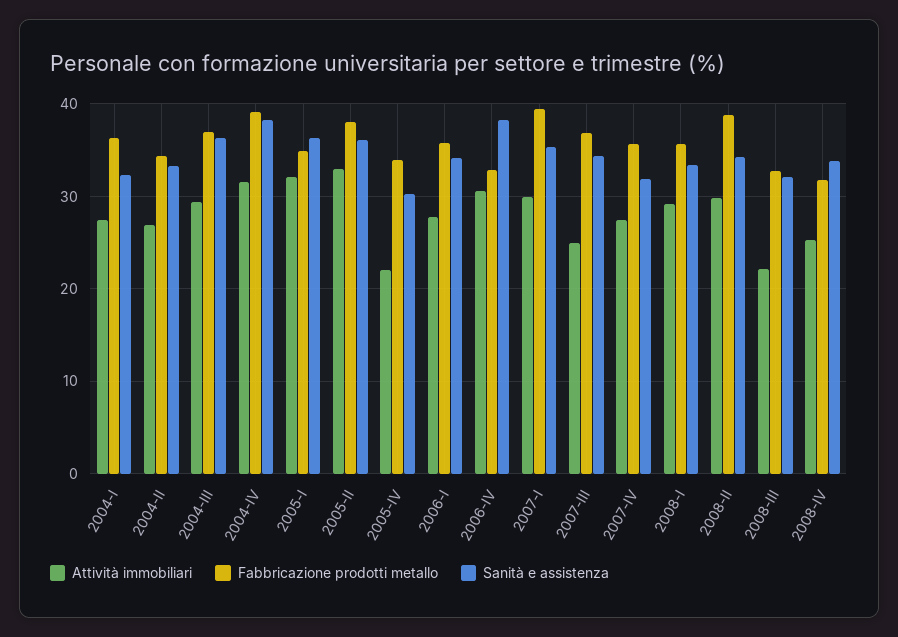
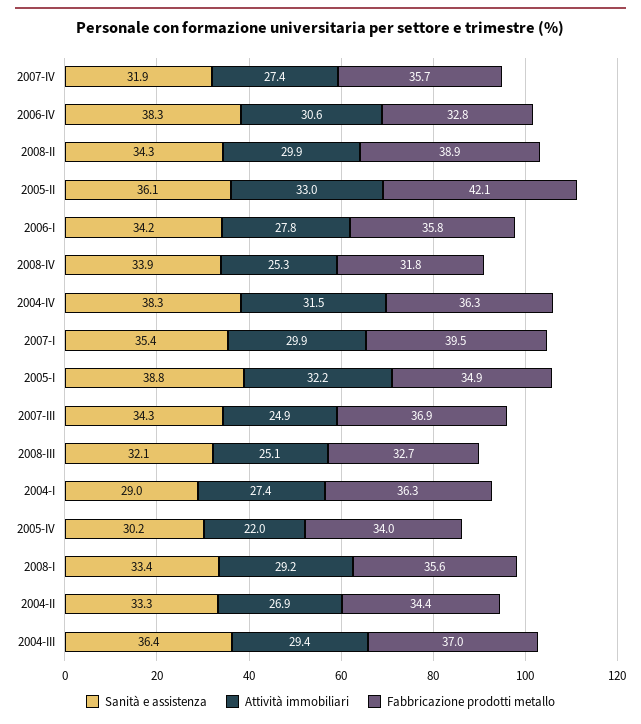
  {
    "Attività immobiliari": {
      "2004-I": 27.4,
      "2004-II": 26.9,
      "2004-III": 29.4,
      "2004-IV": 31.5,
      "2005-I": 32.2,
      "2005-II": 33,
      "2005-IV": 22,
      "2006-I": 27.8,
      "2006-IV": 30.6,
      "2007-I": 29.9,
      "2007-III": 24.9,
      "2007-IV": 27.4,
      "2008-I": 29.2,
      "2008-II": 29.9,
-     "2008-III": 22,
+     "2008-III": 25.1,
      "2008-IV": 25.3
    },
    "Fabbricazione prodotti metallo": {
      "2004-I": 36.3,
      "2004-II": 34.4,
      "2004-III": 37,
-     "2004-IV": 39,
+     "2004-IV": 36.3,
      "2005-I": 34.9,
-     "2005-II": 38,
+     "2005-II": 42.1,
      "2005-IV": 34,
      "2006-I": 35.8,
      "2006-IV": 32.8,
      "2007-I": 39.5,
      "2007-III": 36.9,
      "2007-IV": 35.7,
      "2008-I": 35.6,
      "2008-II": 38.9,
      "2008-III": 32.7,
      "2008-IV": 31.8
    },
    "Sanità e assistenza": {
-     "2004-I": 32,
+     "2004-I": 29,
      "2004-II": 33.3,
      "2004-III": 36.4,
      "2004-IV": 38.3,
-     "2005-I": 36,
+     "2005-I": 38.8,
      "2005-II": 36.1,
      "2005-IV": 30.2,
      "2006-I": 34.2,
      "2006-IV": 38.3,
      "2007-I": 35.4,
      "2007-III": 34.3,
      "2007-IV": 31.9,
      "2008-I": 33.4,
      "2008-II": 34.3,
      "2008-III": 32.1,
      "2008-IV": 33.9
    }
  }

